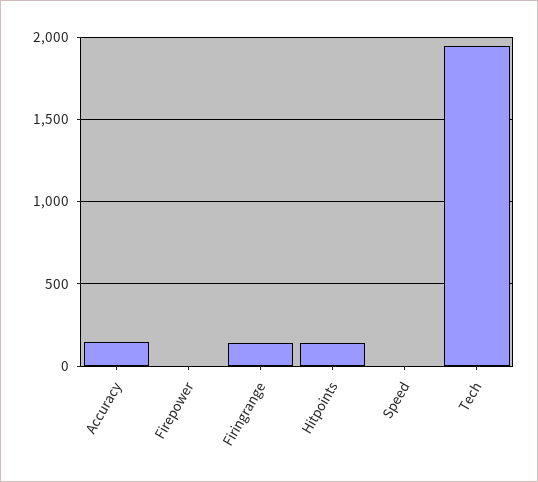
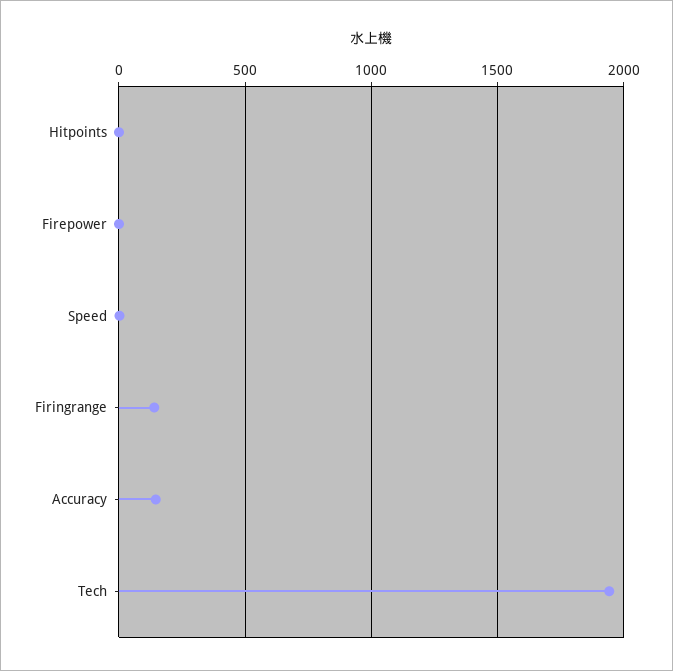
  {
    "Accuracy": 150,
    "Firepower": 0,
    "Firingrange": 150,
-   "Hitpoints": 150,
+   "Hitpoints": 0,
    "Speed": 0,
    "Tech": 1950
  }

